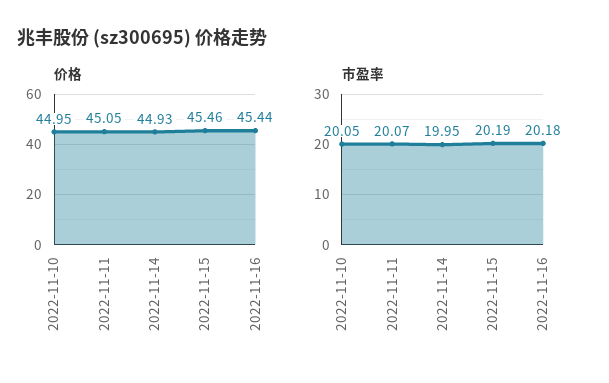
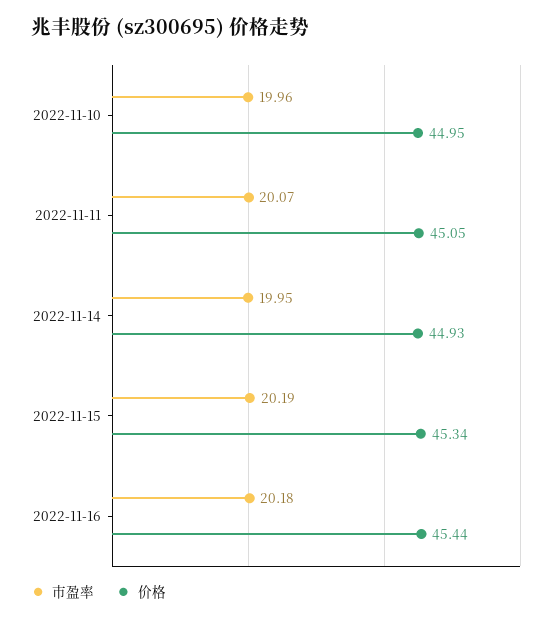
  {
    "价格": {
      "2022-11-10": 44.95,
      "2022-11-11": 45.05,
      "2022-11-14": 44.93,
-     "2022-11-15": 45.46,
+     "2022-11-15": 45.34,
      "2022-11-16": 45.44
    },
    "市盈率": {
-     "2022-11-10": 20.05,
+     "2022-11-10": 19.96,
      "2022-11-11": 20.07,
      "2022-11-14": 19.95,
      "2022-11-15": 20.19,
      "2022-11-16": 20.18
    }
  }

